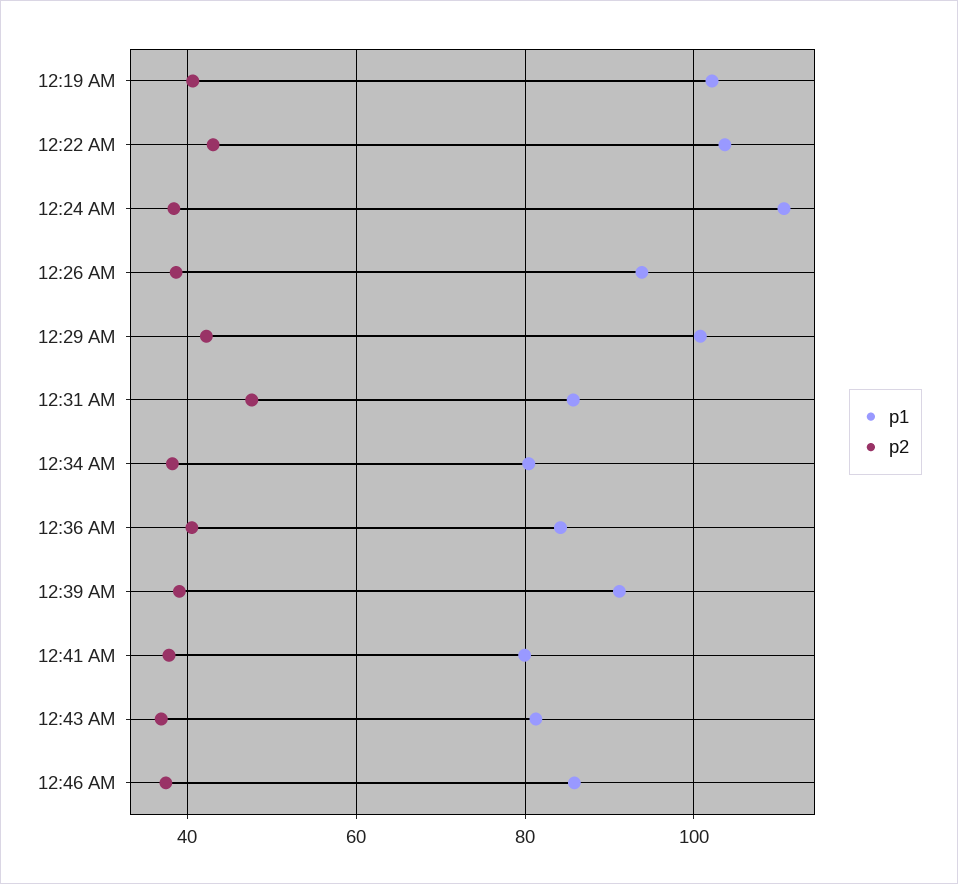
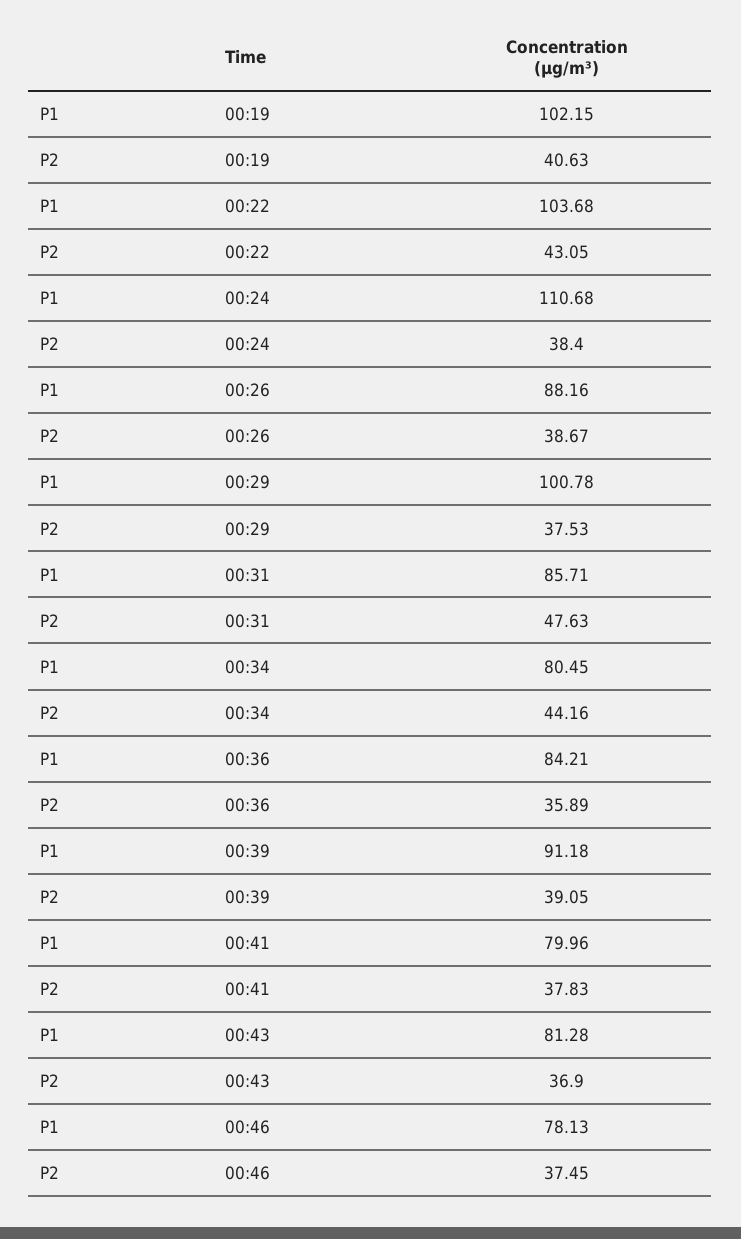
  {
    "p1": {
      "12:19 AM": 102.15,
      "12:22 AM": 103.68,
      "12:24 AM": 110.68,
-     "12:26 AM": 94,
+     "12:26 AM": 88.16,
      "12:29 AM": 100.78,
      "12:31 AM": 85.71,
      "12:34 AM": 80.45,
      "12:36 AM": 84.21,
      "12:39 AM": 91.18,
      "12:41 AM": 79.96,
      "12:43 AM": 81.28,
-     "12:46 AM": 86
+     "12:46 AM": 78.13
    },
    "p2": {
      "12:19 AM": 40.63,
      "12:22 AM": 43.05,
      "12:24 AM": 38.4,
      "12:26 AM": 38.67,
-     "12:29 AM": 42,
+     "12:29 AM": 37.53,
      "12:31 AM": 47.63,
-     "12:34 AM": 38,
+     "12:34 AM": 44.16,
-     "12:36 AM": 40,
+     "12:36 AM": 35.89,
      "12:39 AM": 39.05,
      "12:41 AM": 37.83,
      "12:43 AM": 36.9,
      "12:46 AM": 37.45
    }
  }

